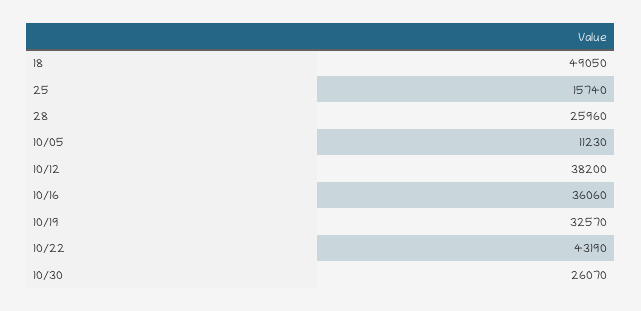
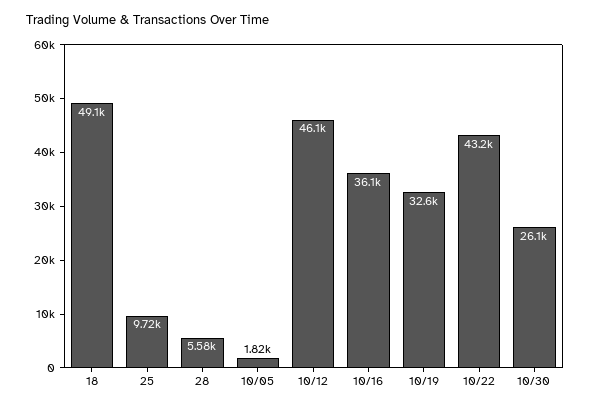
  {
    "18": 49050,
-   "25": 15740,
+   "25": 9720,
-   "28": 25960,
+   "28": 5580,
-   "10/05": 11230,
+   "10/05": 1820,
-   "10/12": 38200,
+   "10/12": 46100,
    "10/16": 36060,
    "10/19": 32570,
    "10/22": 43190,
    "10/30": 26070
  }

